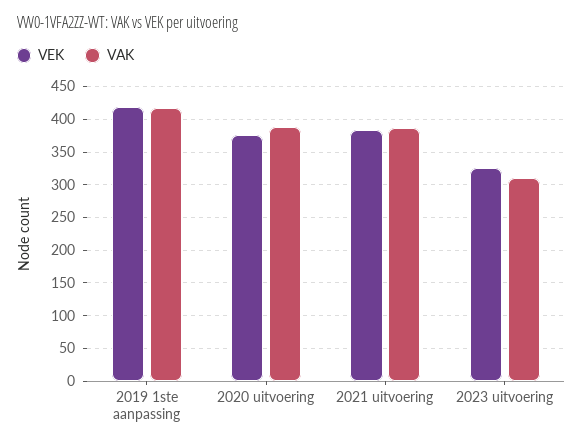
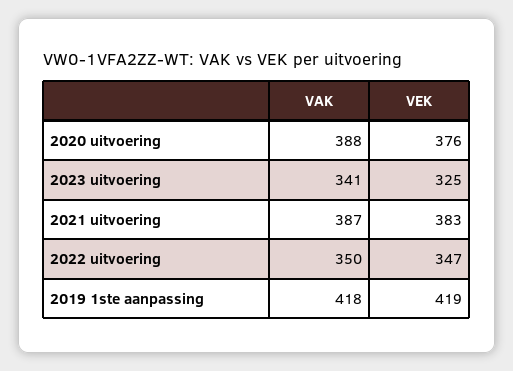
  {
    "VEK": {
      "2019 1ste aanpassing": 419,
      "2020 uitvoering": 376,
      "2021 uitvoering": 383,
-     "2023 uitvoering": 325
+     "2023 uitvoering": 325,
+     "2022 uitvoering": 347
    },
    "VAK": {
      "2019 1ste aanpassing": 418,
      "2020 uitvoering": 388,
      "2021 uitvoering": 387,
-     "2023 uitvoering": 310
+     "2023 uitvoering": 341,
+     "2022 uitvoering": 350
    }
  }

